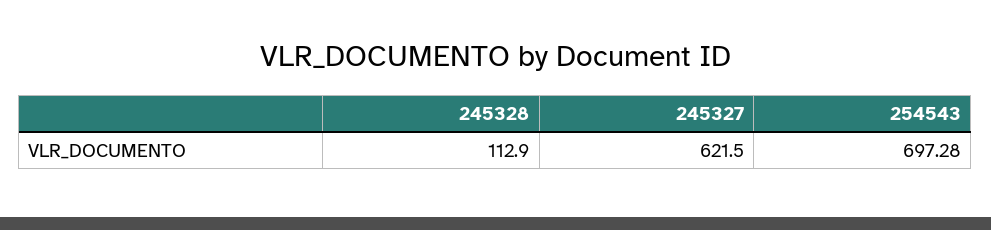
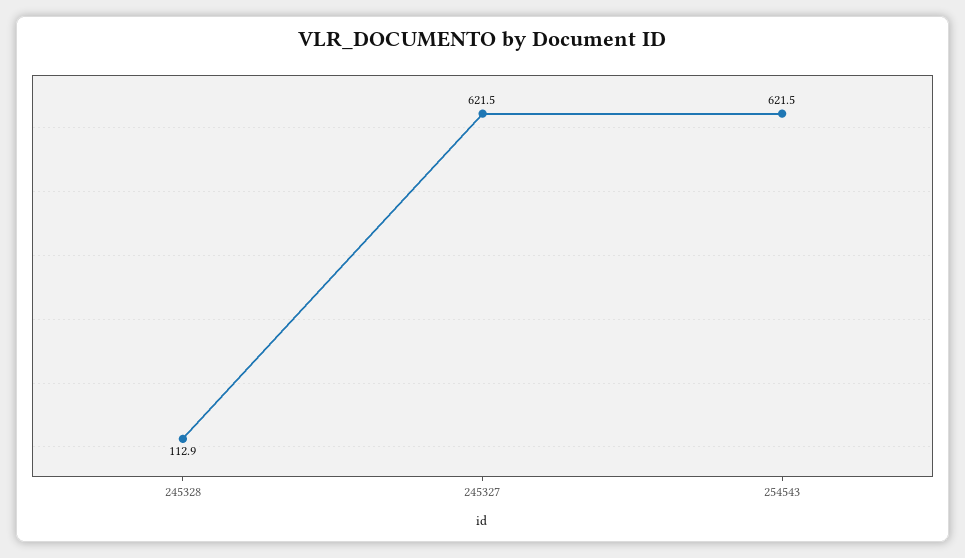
  {
    "245328": 112.9,
    "245327": 621.5,
-   "254543": 697.28
+   "254543": 621.5
  }

